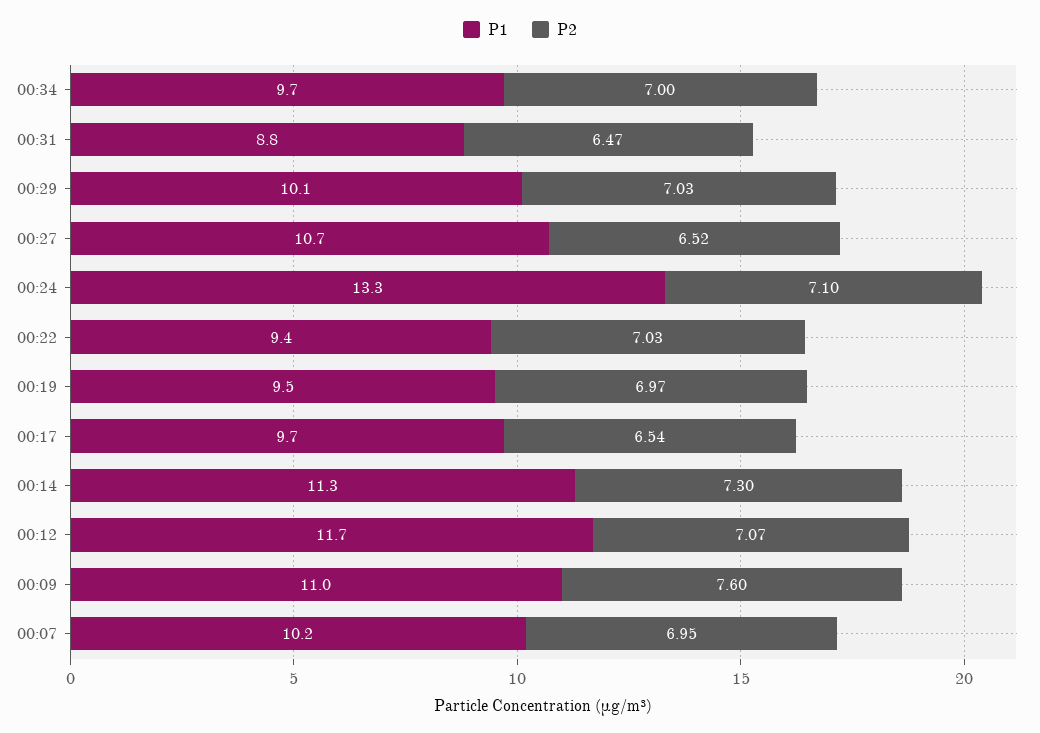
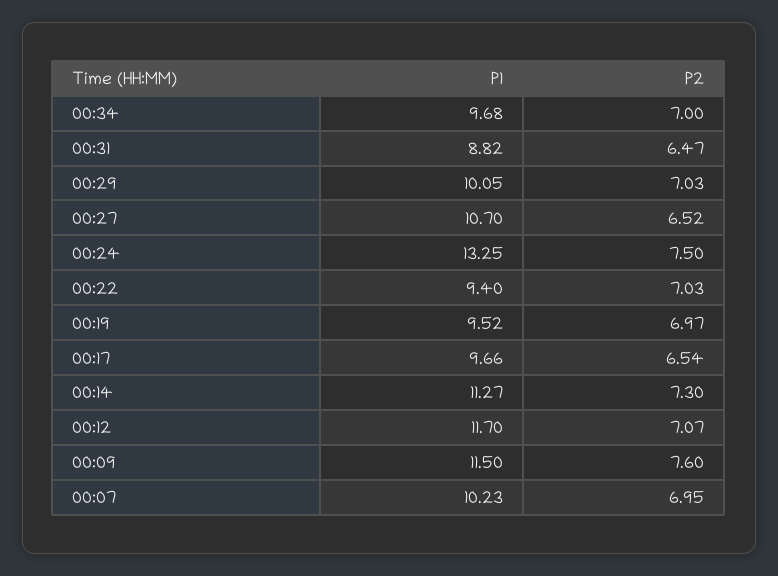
  {
    "P1": {
      "00:34": 9.68,
      "00:31": 8.82,
      "00:29": 10.05,
      "00:27": 10.7,
      "00:24": 13.25,
      "00:22": 9.4,
      "00:19": 9.52,
      "00:17": 9.66,
      "00:14": 11.27,
      "00:12": 11.7,
-     "00:09": 11,
+     "00:09": 11.5,
      "00:07": 10.23
    },
    "P2": {
      "00:34": 7,
      "00:31": 6.47,
      "00:29": 7.03,
      "00:27": 6.52,
-     "00:24": 7.1,
+     "00:24": 7.5,
      "00:22": 7.03,
      "00:19": 6.97,
      "00:17": 6.54,
      "00:14": 7.3,
      "00:12": 7.07,
      "00:09": 7.6,
      "00:07": 6.95
    }
  }

